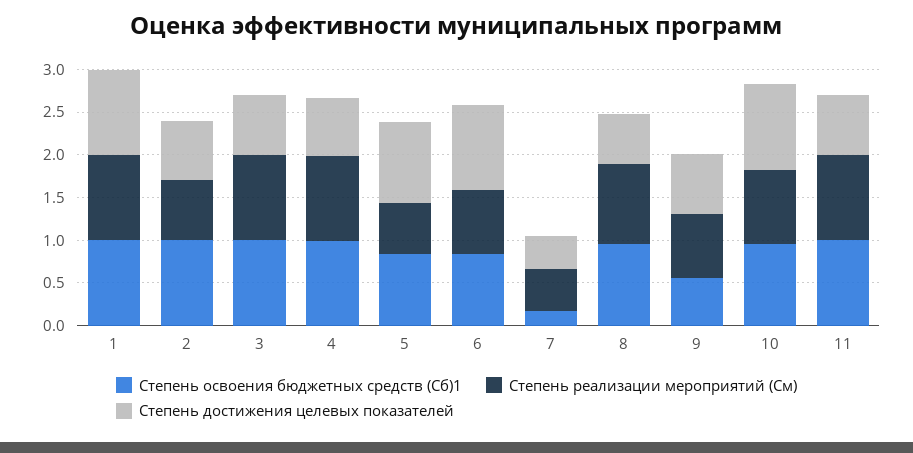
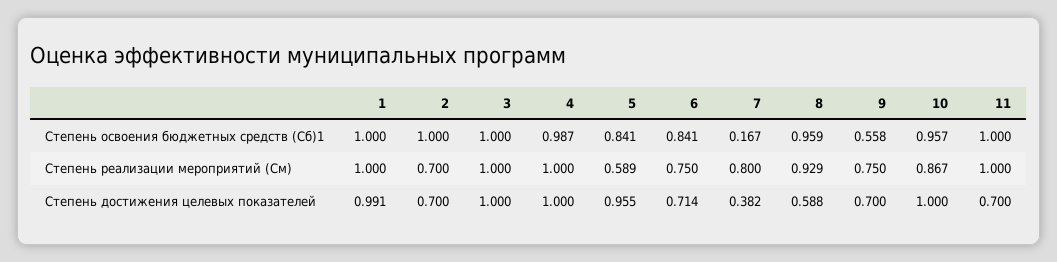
  {
    "Степень освоения бюджетных средств (Сб)1": {
      "1": 1,
      "2": 1,
      "3": 1,
      "4": 0.987,
      "5": 0.841,
      "6": 0.841,
      "7": 0.167,
      "8": 0.959,
      "9": 0.558,
      "10": 0.957,
      "11": 1
    },
    "Степень реализации мероприятий (См)": {
      "1": 1,
      "2": 0.7,
      "3": 1,
      "4": 1,
      "5": 0.589,
      "6": 0.75,
-     "7": 0.5,
+     "7": 0.8,
      "8": 0.929,
      "9": 0.75,
      "10": 0.867,
      "11": 1
    },
    "Степень достижения целевых показателей": {
      "1": 0.991,
      "2": 0.7,
-     "3": 0.7,
+     "3": 1,
-     "4": 0.7,
+     "4": 1,
      "5": 0.955,
-     "6": 1,
+     "6": 0.714,
      "7": 0.382,
      "8": 0.588,
      "9": 0.7,
      "10": 1,
      "11": 0.7
    }
  }

